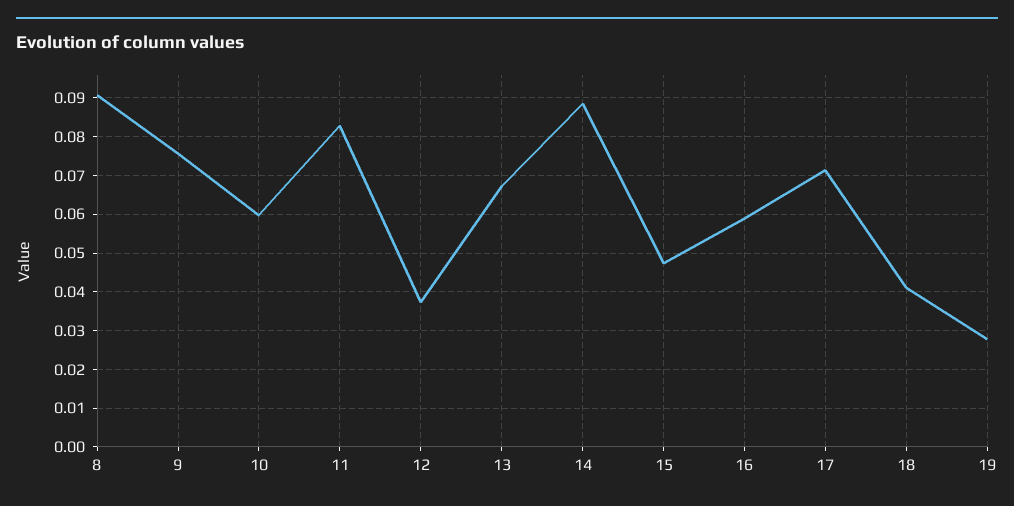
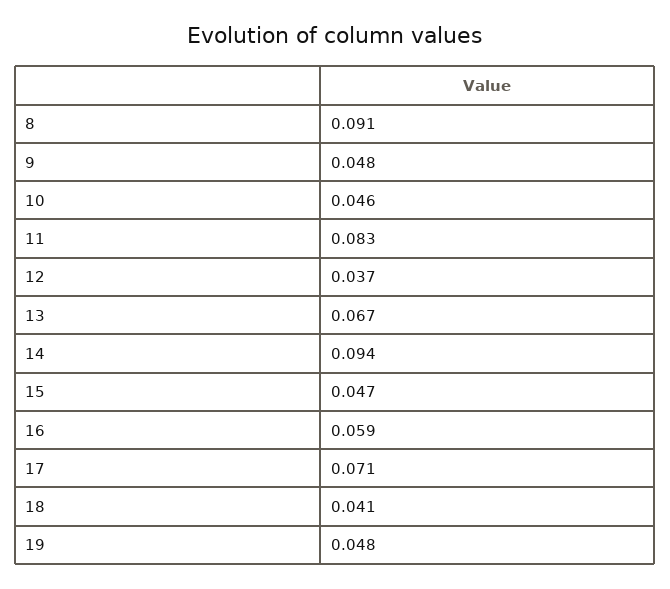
  {
    "8": 0.091,
-   "9": 0.076,
+   "9": 0.048,
-   "10": 0.06,
+   "10": 0.046,
    "11": 0.083,
    "12": 0.037,
    "13": 0.067,
-   "14": 0.088,
+   "14": 0.094,
    "15": 0.047,
    "16": 0.059,
    "17": 0.071,
    "18": 0.041,
-   "19": 0.028
+   "19": 0.048
  }

